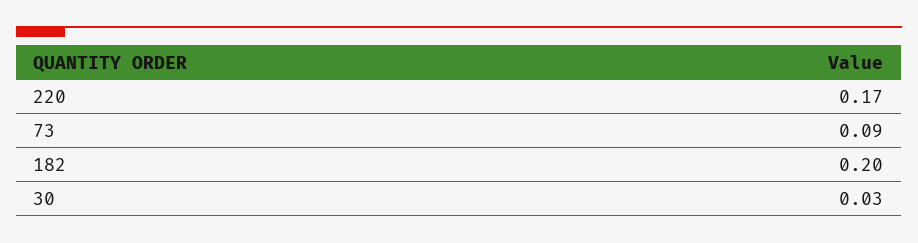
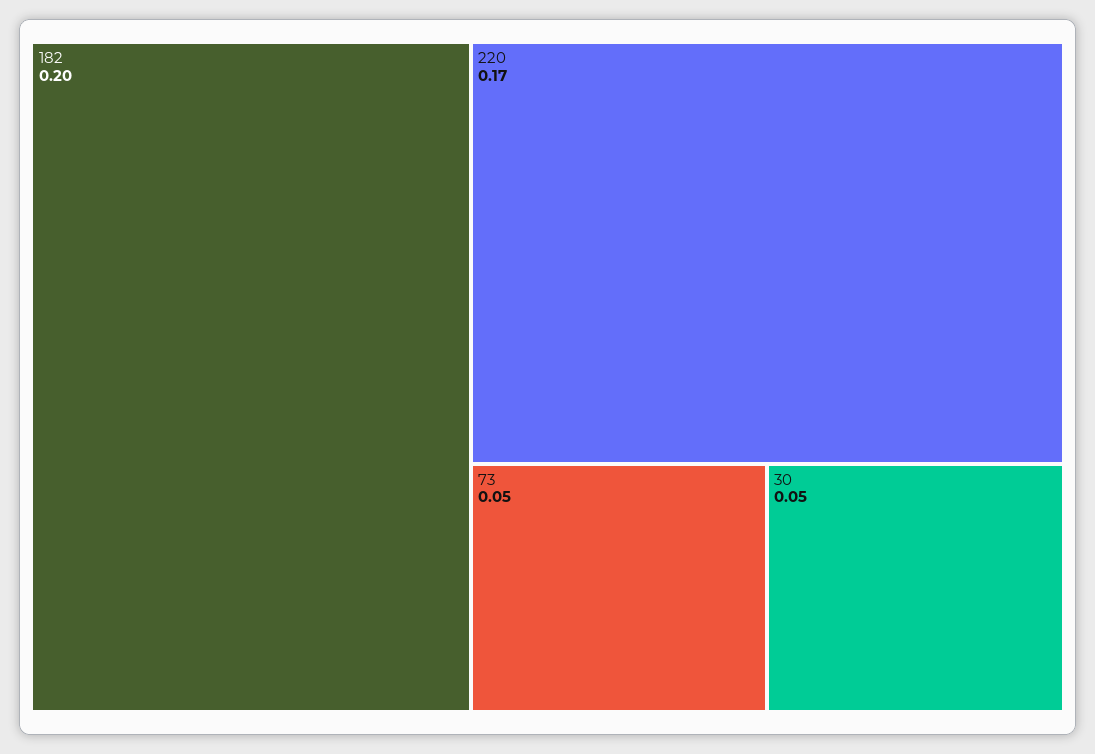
  {
    "220": 0.17,
-   "73": 0.09,
+   "73": 0.05,
    "182": 0.2,
-   "30": 0.03
+   "30": 0.05
  }

